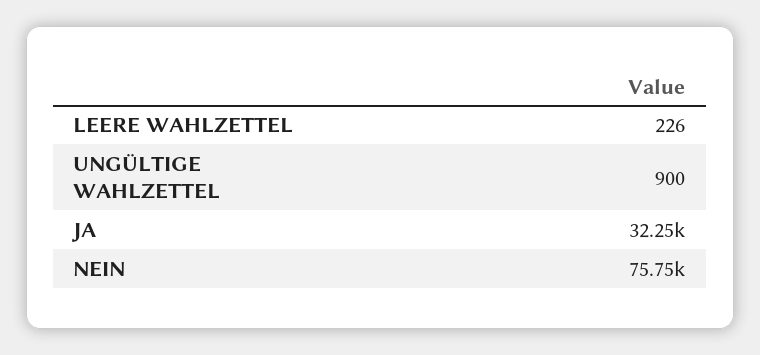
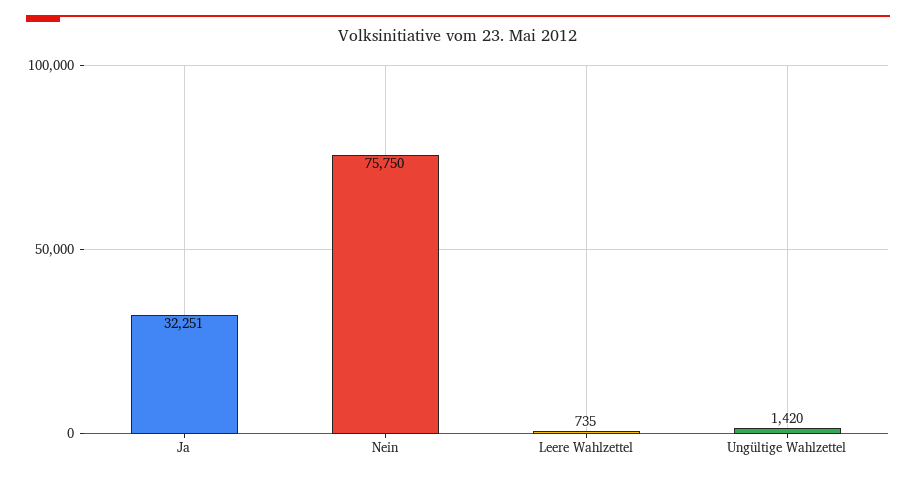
  {
-   "LEERE WAHLZETTEL": 226,
+   "LEERE WAHLZETTEL": 735,
-   "UNGÜLTIGE WAHLZETTEL": 900,
+   "UNGÜLTIGE WAHLZETTEL": 1420,
    "JA": 32251,
    "NEIN": 75750
  }

